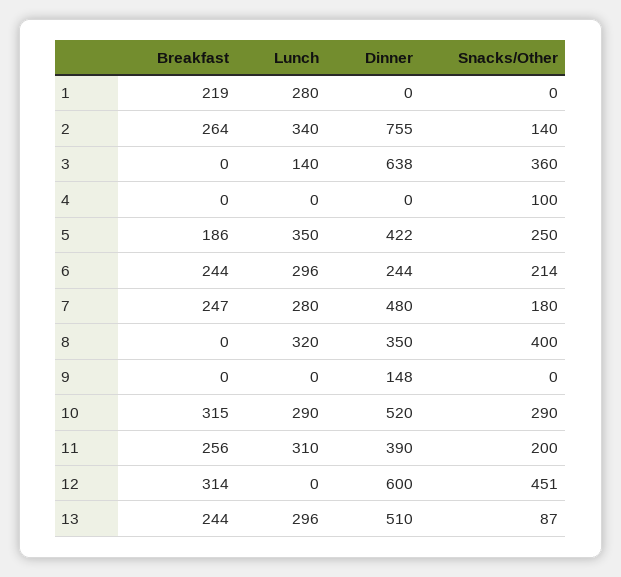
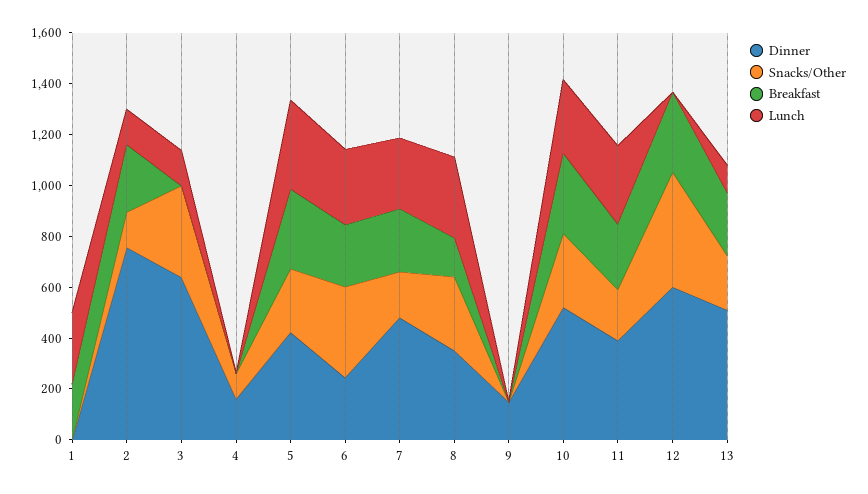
  {
    "Breakfast": {
      "1": 219,
      "2": 264,
      "3": 0,
      "4": 0,
-     "5": 186,
+     "5": 300,
      "6": 244,
      "7": 247,
-     "8": 0,
+     "8": 150,
      "9": 0,
      "10": 315,
      "11": 256,
      "12": 314,
      "13": 244
    },
    "Lunch": {
      "1": 280,
-     "2": 340,
+     "2": 150,
      "3": 140,
      "4": 0,
      "5": 350,
      "6": 296,
      "7": 280,
      "8": 320,
      "9": 0,
      "10": 290,
      "11": 310,
      "12": 0,
-     "13": 296
+     "13": 100
    },
    "Dinner": {
      "1": 0,
      "2": 755,
      "3": 638,
-     "4": 0,
+     "4": 150,
      "5": 422,
      "6": 244,
      "7": 480,
      "8": 350,
      "9": 148,
      "10": 520,
      "11": 390,
      "12": 600,
      "13": 510
    },
    "Snacks/Other": {
      "1": 0,
      "2": 140,
      "3": 360,
      "4": 100,
      "5": 250,
-     "6": 214,
+     "6": 350,
      "7": 180,
-     "8": 400,
+     "8": 300,
      "9": 0,
      "10": 290,
      "11": 200,
      "12": 451,
-     "13": 87
+     "13": 200
    }
  }

